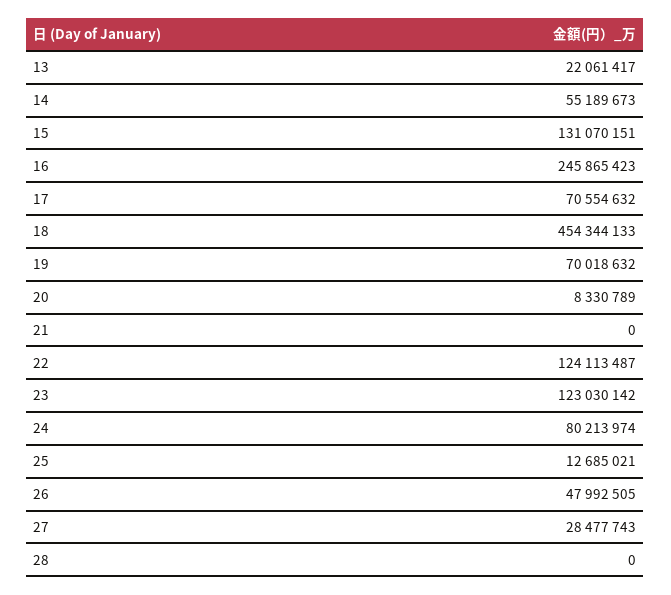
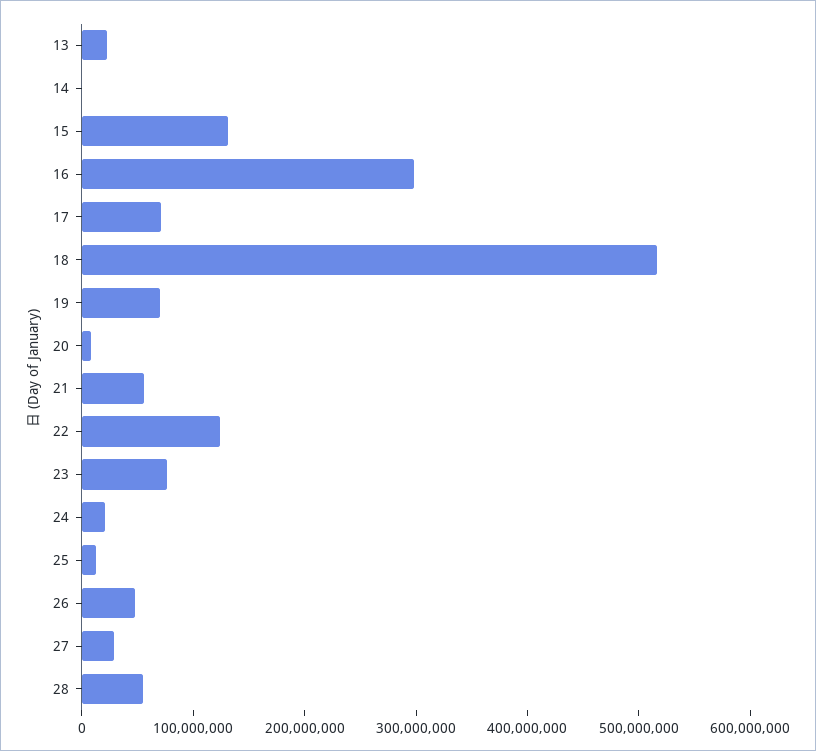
  {
    "13": 22061417,
-   "14": 55189673,
+   "14": 0,
    "15": 131070151,
-   "16": 245865423,
+   "16": 300000000,
    "17": 70554632,
-   "18": 454344133,
+   "18": 520000000,
    "19": 70018632,
    "20": 8330789,
-   "21": 0,
+   "21": 60000000,
    "22": 124113487,
-   "23": 123030142,
+   "23": 80000000,
-   "24": 80213974,
+   "24": 20000000,
    "25": 12685021,
    "26": 47992505,
    "27": 28477743,
-   "28": 0
+   "28": 60000000
  }

